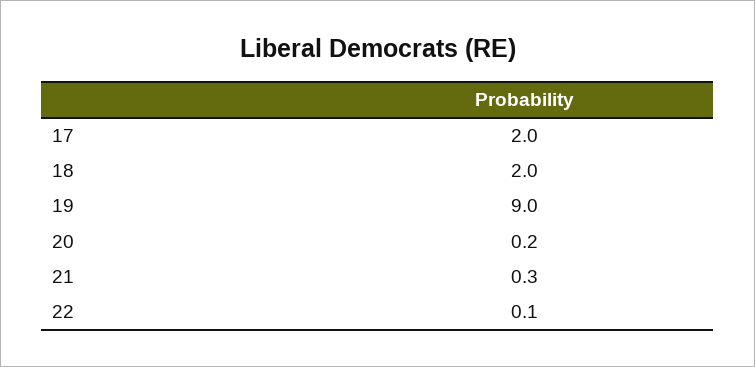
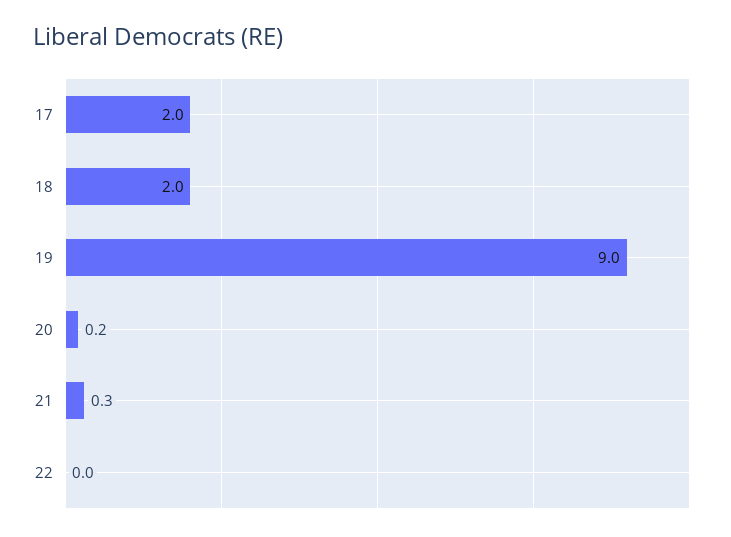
  {
    "17": 2,
    "18": 2,
    "19": 9,
    "20": 0.2,
    "21": 0.3,
-   "22": 0.1
+   "22": 0
  }

